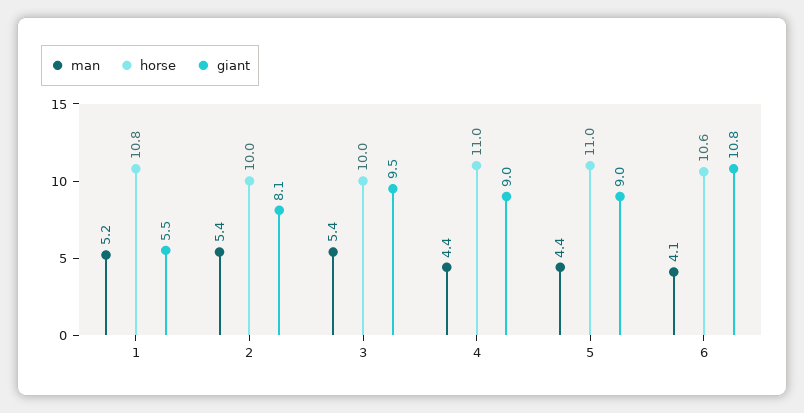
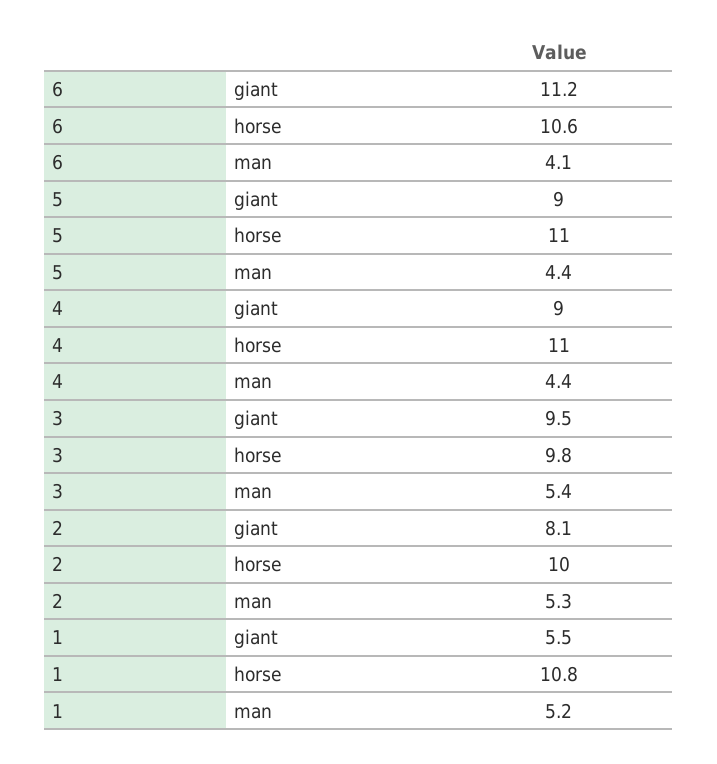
  {
    "man": {
      "1": 5.2,
-     "2": 5.4,
+     "2": 5.3,
      "3": 5.4,
      "4": 4.4,
      "5": 4.4,
      "6": 4.1
    },
    "horse": {
      "1": 10.8,
      "2": 10,
-     "3": 10,
+     "3": 9.8,
      "4": 11,
      "5": 11,
      "6": 10.6
    },
    "giant": {
      "1": 5.5,
      "2": 8.1,
      "3": 9.5,
      "4": 9,
      "5": 9,
-     "6": 10.8
+     "6": 11.2
    }
  }

